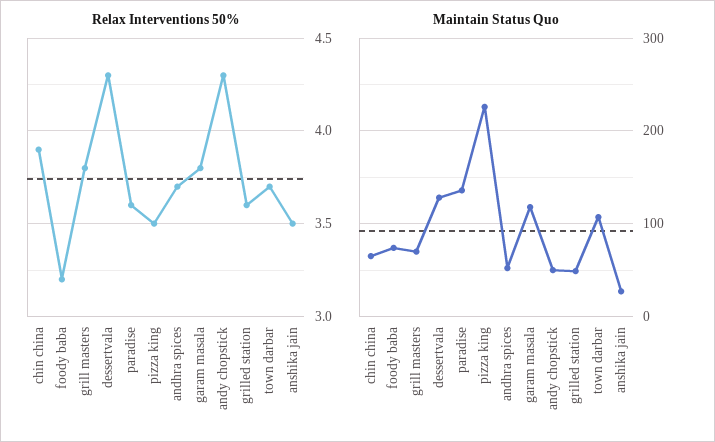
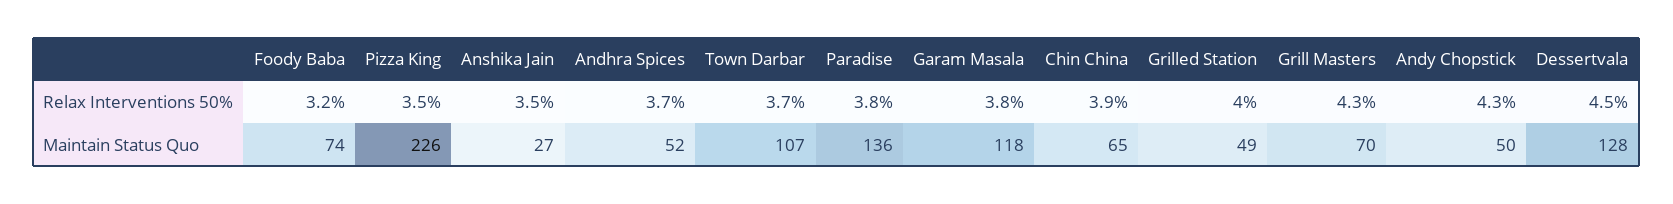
  {
    "Relax Interventions 50%": {
      "chin china": 3.9,
      "foody baba": 3.2,
-     "grill masters": 3.8,
+     "grill masters": 4.3,
-     "dessertvala": 4.3,
+     "dessertvala": 4.5,
-     "paradise": 3.6,
+     "paradise": 3.8,
      "pizza king": 3.5,
      "andhra spices": 3.7,
      "garam masala": 3.8,
      "andy chopstick": 4.3,
-     "grilled station": 3.6,
+     "grilled station": 4,
      "town darbar": 3.7,
      "anshika jain": 3.5
    },
    "Maintain Status Quo": {
      "chin china": 65,
      "foody baba": 74,
      "grill masters": 70,
      "dessertvala": 128,
      "paradise": 136,
      "pizza king": 226,
      "andhra spices": 52,
      "garam masala": 118,
      "andy chopstick": 50,
      "grilled station": 49,
      "town darbar": 107,
      "anshika jain": 27
    }
  }

